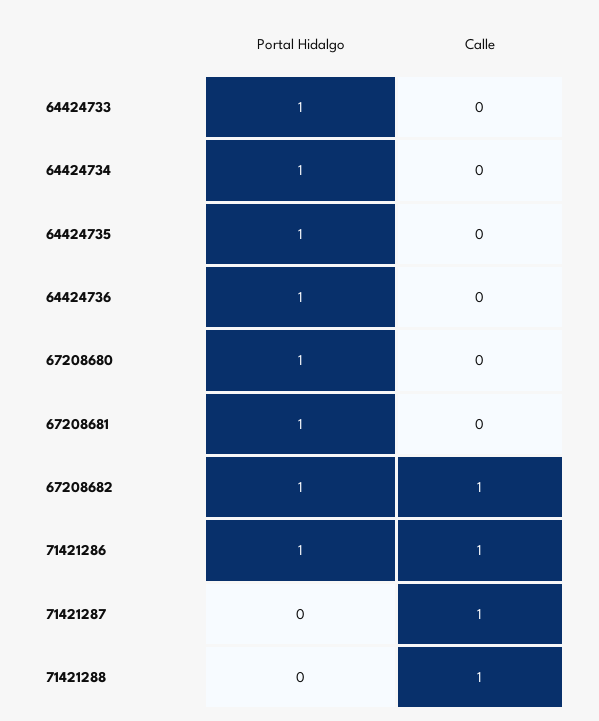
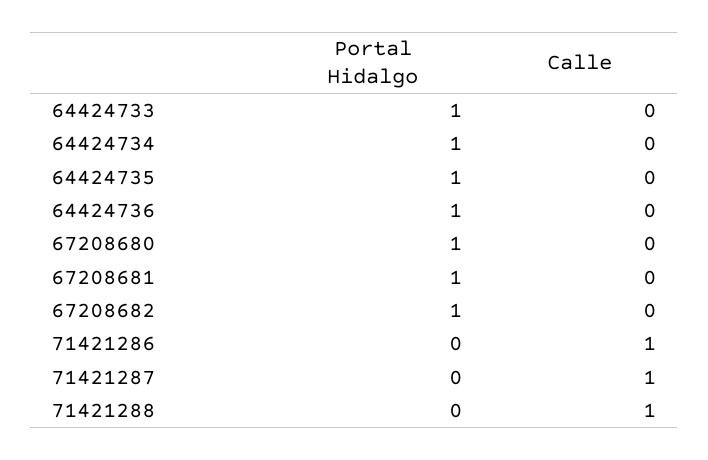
  {
    "Portal Hidalgo": {
      "64424733": 1,
      "64424734": 1,
      "64424735": 1,
      "64424736": 1,
      "67208680": 1,
      "67208681": 1,
      "67208682": 1,
-     "71421286": 1,
+     "71421286": 0,
      "71421287": 0,
      "71421288": 0
    },
    "Calle": {
      "64424733": 0,
      "64424734": 0,
      "64424735": 0,
      "64424736": 0,
      "67208680": 0,
      "67208681": 0,
-     "67208682": 1,
+     "67208682": 0,
      "71421286": 1,
      "71421287": 1,
      "71421288": 1
    }
  }

